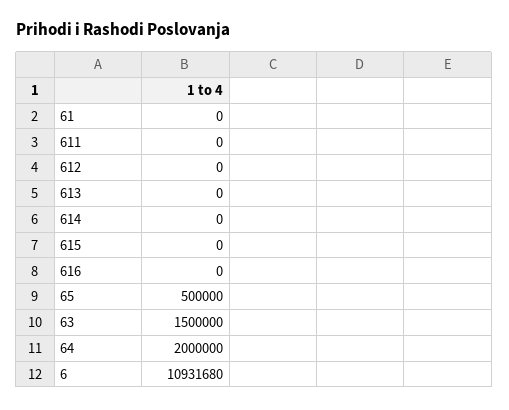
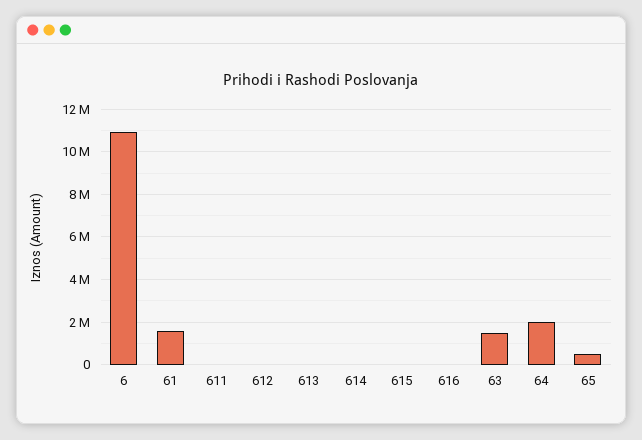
  {
-   "61": 0,
+   "61": 1500000,
    "611": 0,
    "612": 0,
    "613": 0,
    "614": 0,
    "615": 0,
    "616": 0,
    "65": 500000,
    "63": 1500000,
    "64": 2000000,
    "6": 10931680
  }

